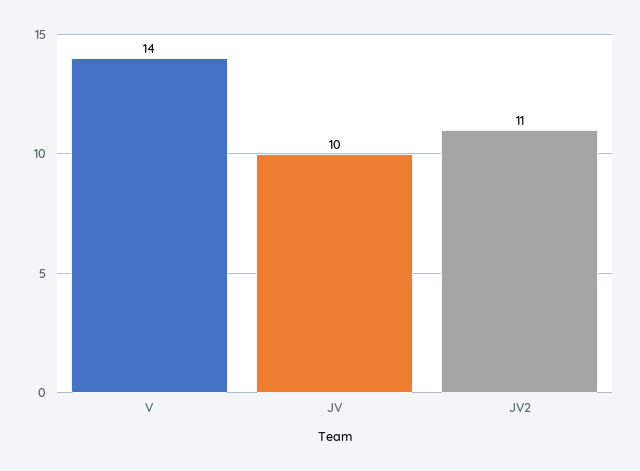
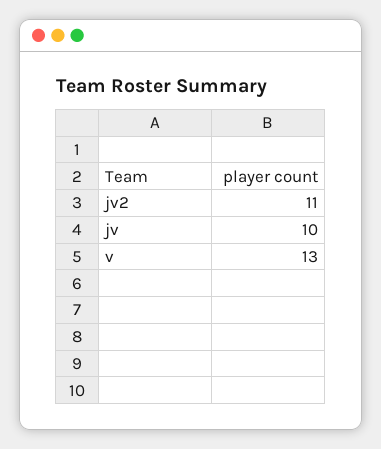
  {
-   "V": 14,
+   "V": 13,
    "JV": 10,
    "JV2": 11
  }

